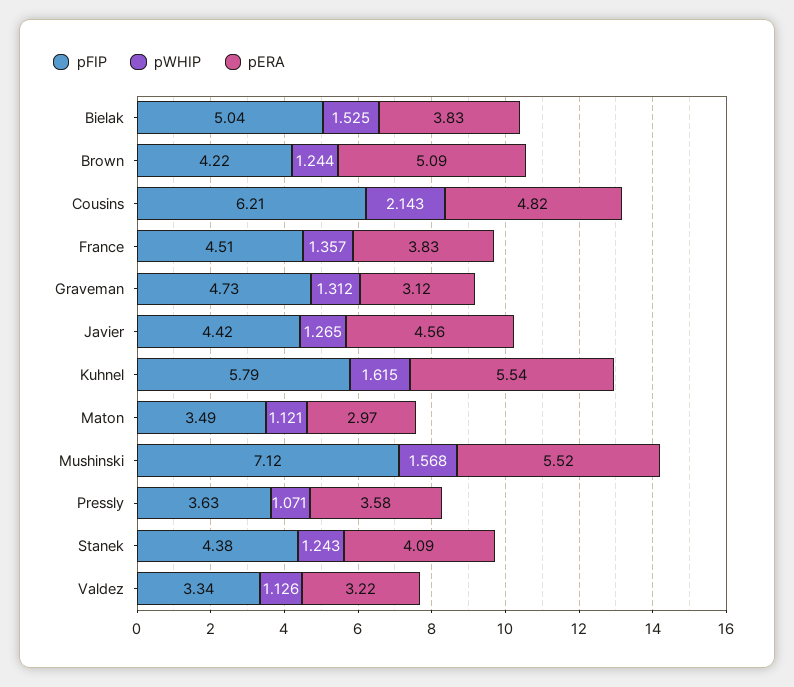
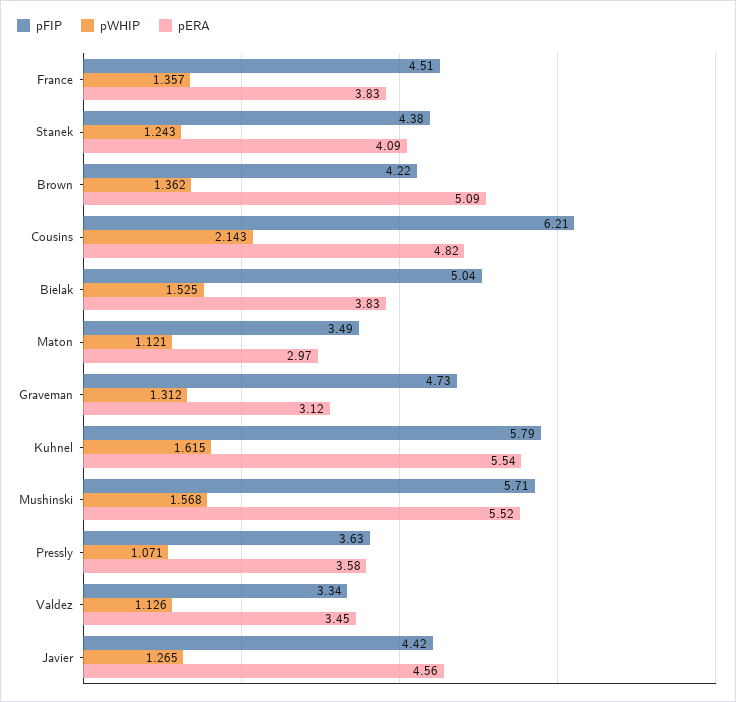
  {
    "pFIP": {
      "Bielak": 5.04,
      "Brown": 4.22,
      "Cousins": 6.21,
      "France": 4.51,
      "Graveman": 4.73,
      "Javier": 4.42,
      "Kuhnel": 5.79,
      "Maton": 3.49,
-     "Mushinski": 7.12,
+     "Mushinski": 5.71,
      "Pressly": 3.63,
      "Stanek": 4.38,
      "Valdez": 3.34
    },
    "pWHIP": {
      "Bielak": 1.525,
-     "Brown": 1.244,
+     "Brown": 1.362,
      "Cousins": 2.143,
      "France": 1.357,
      "Graveman": 1.312,
      "Javier": 1.265,
      "Kuhnel": 1.615,
      "Maton": 1.121,
      "Mushinski": 1.568,
      "Pressly": 1.071,
      "Stanek": 1.243,
      "Valdez": 1.126
    },
    "pERA": {
      "Bielak": 3.83,
      "Brown": 5.09,
      "Cousins": 4.82,
      "France": 3.83,
      "Graveman": 3.12,
      "Javier": 4.56,
      "Kuhnel": 5.54,
      "Maton": 2.97,
      "Mushinski": 5.52,
      "Pressly": 3.58,
      "Stanek": 4.09,
-     "Valdez": 3.22
+     "Valdez": 3.45
    }
  }

